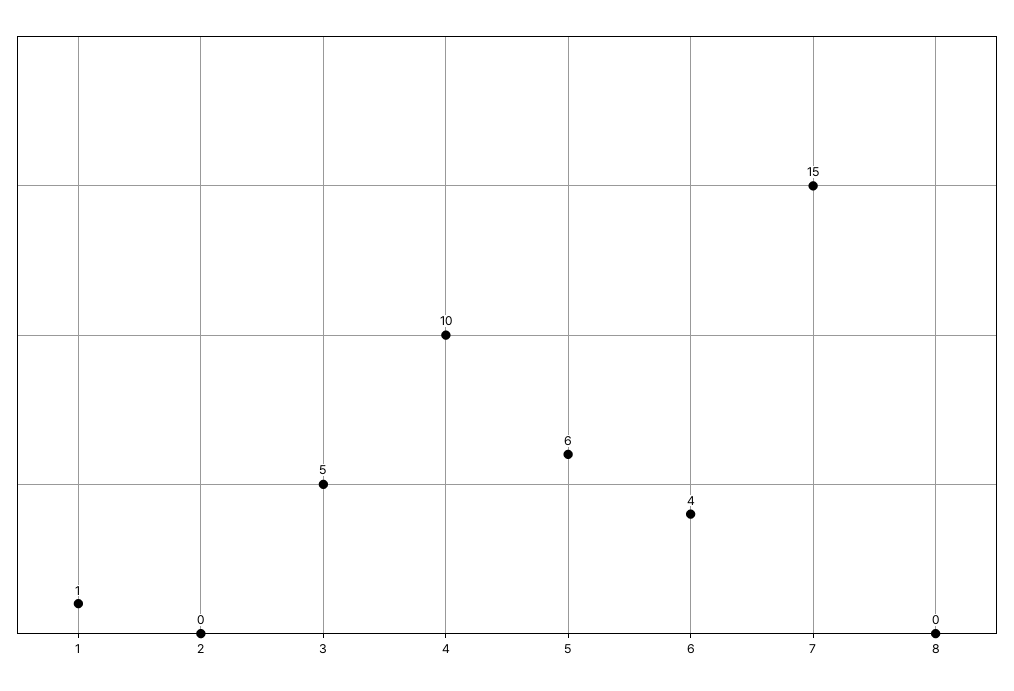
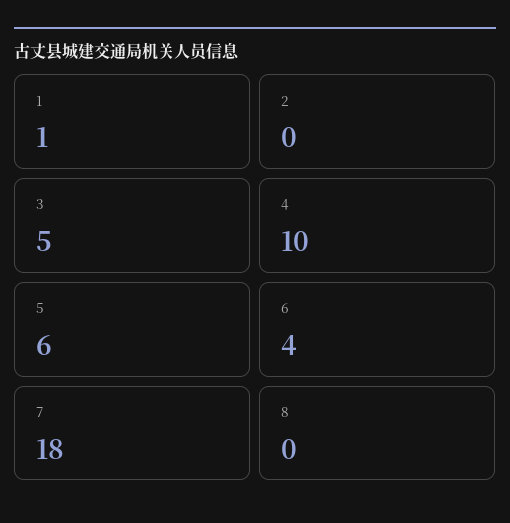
  {
    "1": 1,
    "2": 0,
    "3": 5,
    "4": 10,
    "5": 6,
    "6": 4,
-   "7": 15,
+   "7": 18,
    "8": 0
  }

